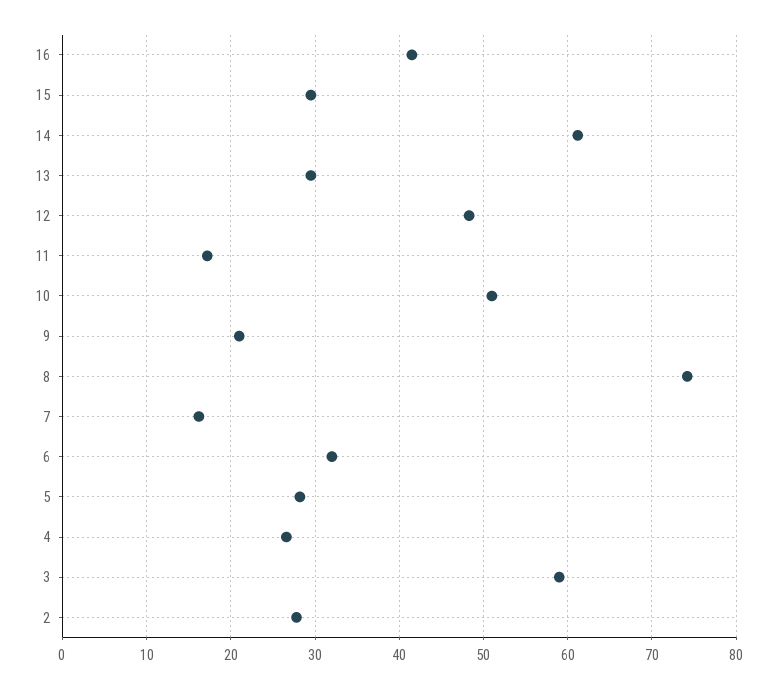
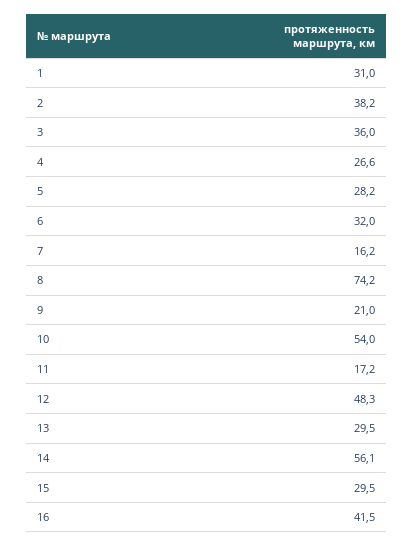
  {
    "16": 41.5,
    "15": 29.5,
-   "14": 61,
+   "14": 56.1,
    "13": 29.5,
    "12": 48.3,
    "11": 17.2,
-   "10": 51,
+   "10": 54,
    "9": 21,
    "8": 74.2,
    "7": 16.2,
    "6": 32,
    "5": 28.2,
    "4": 26.6,
-   "3": 59,
+   "3": 36,
-   "2": 28
+   "2": 38.2,
+   "1": 31
  }

